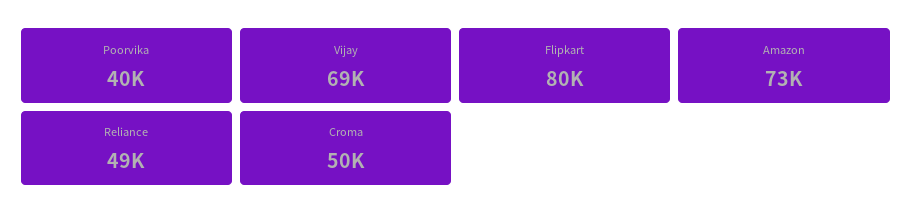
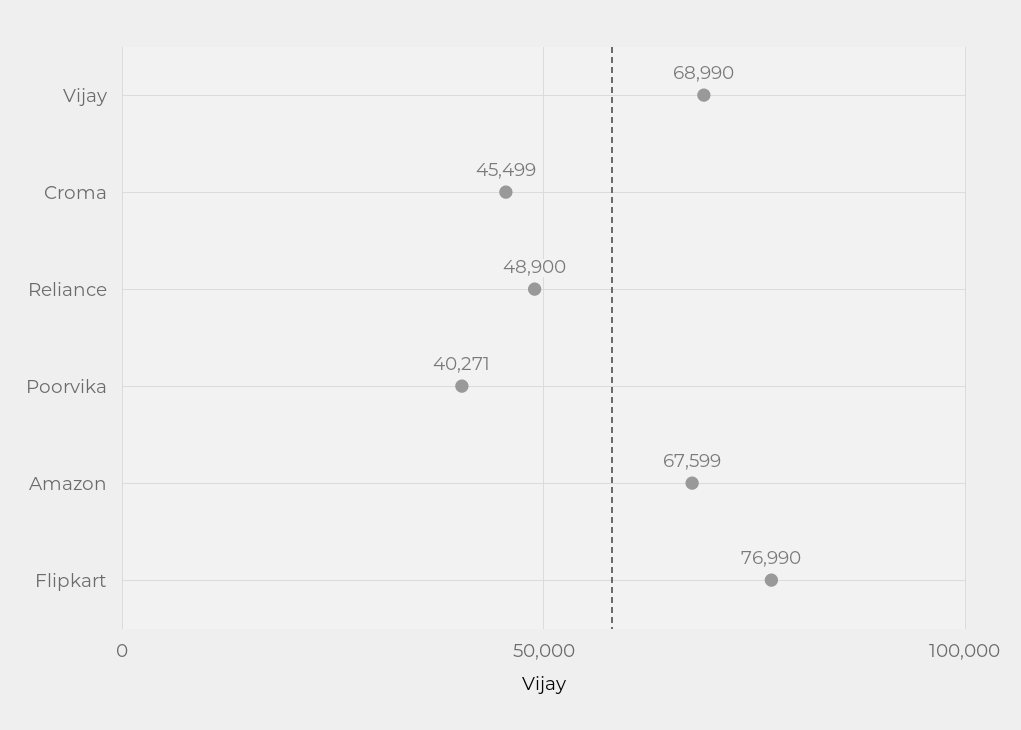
  {
    "Poorvika": 40271,
    "Vijay": 68990,
-   "Flipkart": 80000,
+   "Flipkart": 76990,
-   "Amazon": 73000,
+   "Amazon": 67599,
    "Reliance": 48900,
-   "Croma": 50000
+   "Croma": 45499
  }

